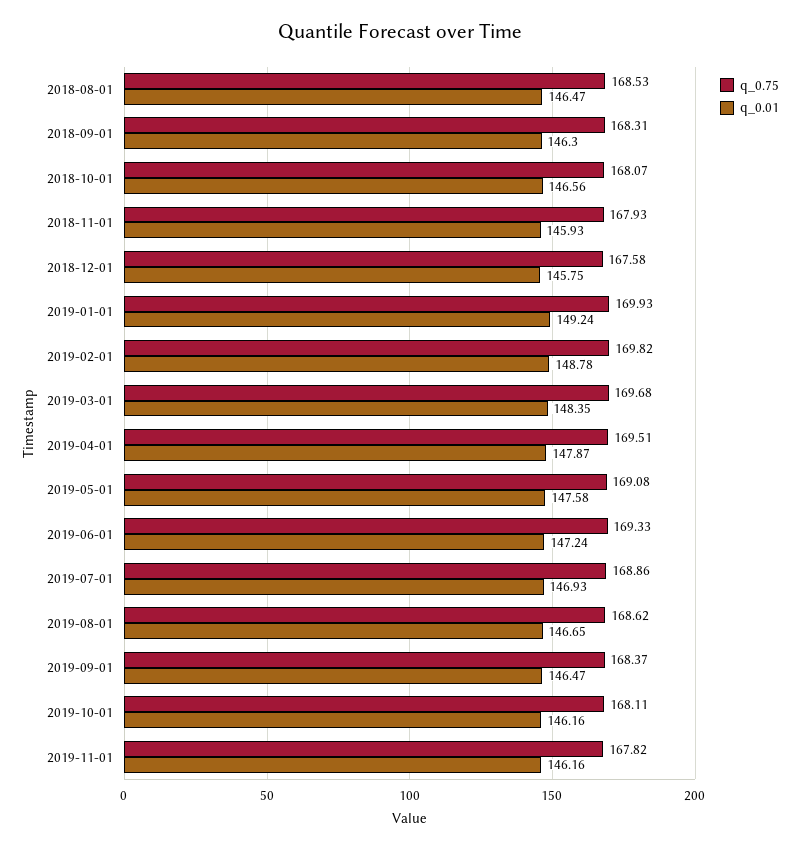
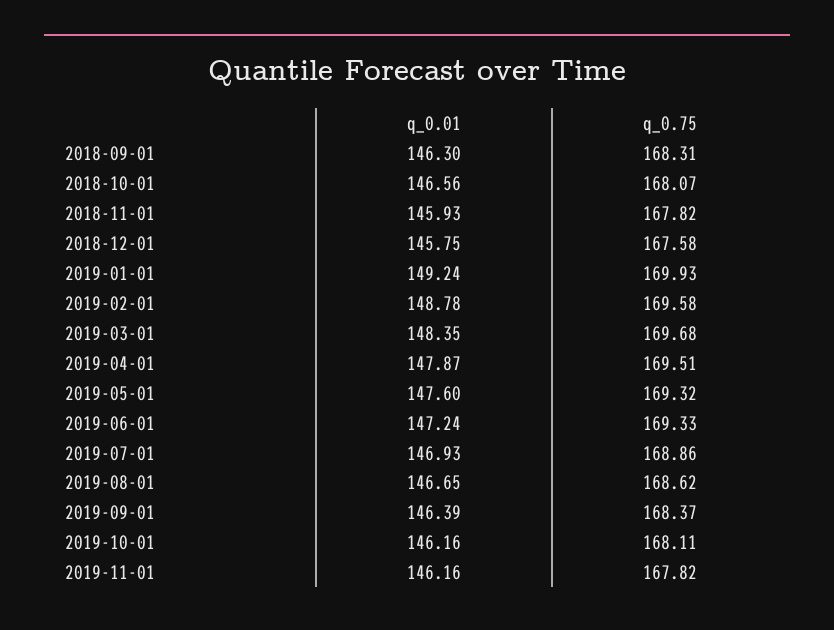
  {
    "q_0.75": {
-     "2018-08-01": 168.53,
      "2018-09-01": 168.31,
      "2018-10-01": 168.07,
-     "2018-11-01": 167.93,
+     "2018-11-01": 167.82,
      "2018-12-01": 167.58,
      "2019-01-01": 169.93,
-     "2019-02-01": 169.82,
+     "2019-02-01": 169.58,
      "2019-03-01": 169.68,
      "2019-04-01": 169.51,
-     "2019-05-01": 169.08,
+     "2019-05-01": 169.32,
      "2019-06-01": 169.33,
      "2019-07-01": 168.86,
      "2019-08-01": 168.62,
      "2019-09-01": 168.37,
      "2019-10-01": 168.11,
      "2019-11-01": 167.82
    },
    "q_0.01": {
-     "2018-08-01": 146.47,
      "2018-09-01": 146.3,
      "2018-10-01": 146.56,
      "2018-11-01": 145.93,
      "2018-12-01": 145.75,
      "2019-01-01": 149.24,
      "2019-02-01": 148.78,
      "2019-03-01": 148.35,
      "2019-04-01": 147.87,
-     "2019-05-01": 147.58,
+     "2019-05-01": 147.6,
      "2019-06-01": 147.24,
      "2019-07-01": 146.93,
      "2019-08-01": 146.65,
-     "2019-09-01": 146.47,
+     "2019-09-01": 146.39,
      "2019-10-01": 146.16,
      "2019-11-01": 146.16
    }
  }

